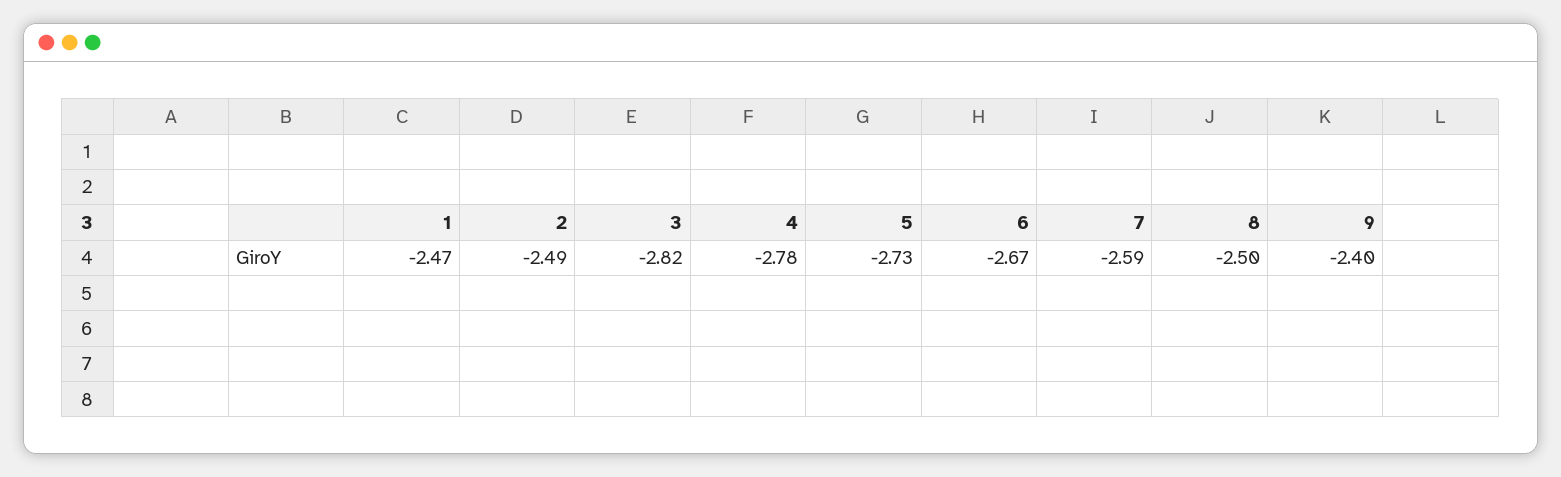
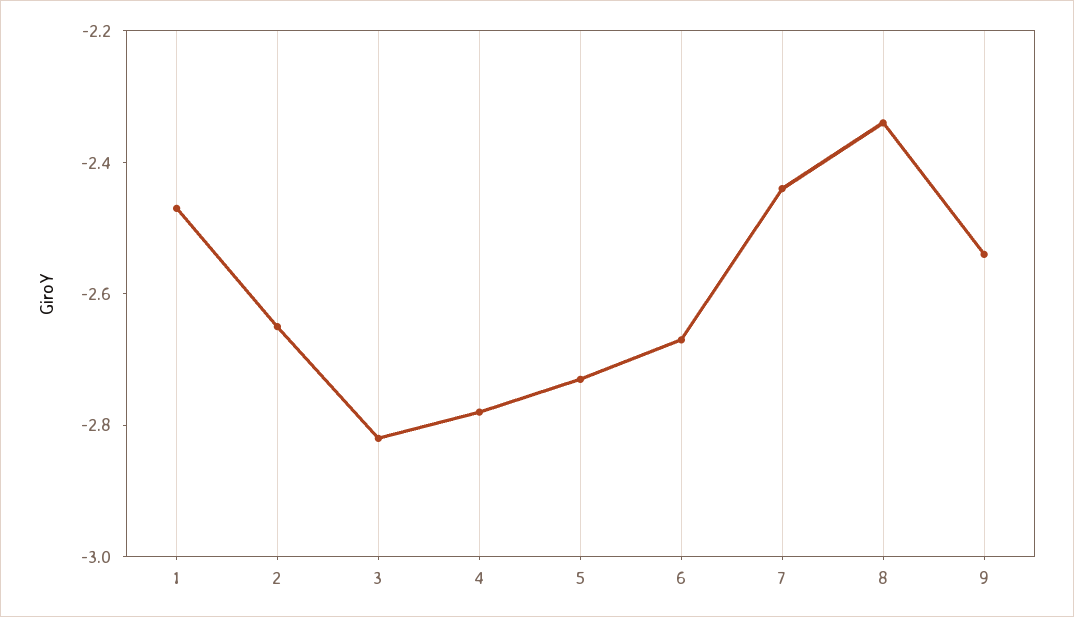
  {
    "1": -2.47,
-   "2": -2.49,
+   "2": -2.65,
    "3": -2.82,
    "4": -2.78,
    "5": -2.73,
    "6": -2.67,
-   "7": -2.59,
+   "7": -2.45,
-   "8": -2.5,
+   "8": -2.35,
-   "9": -2.4
+   "9": -2.55
  }

